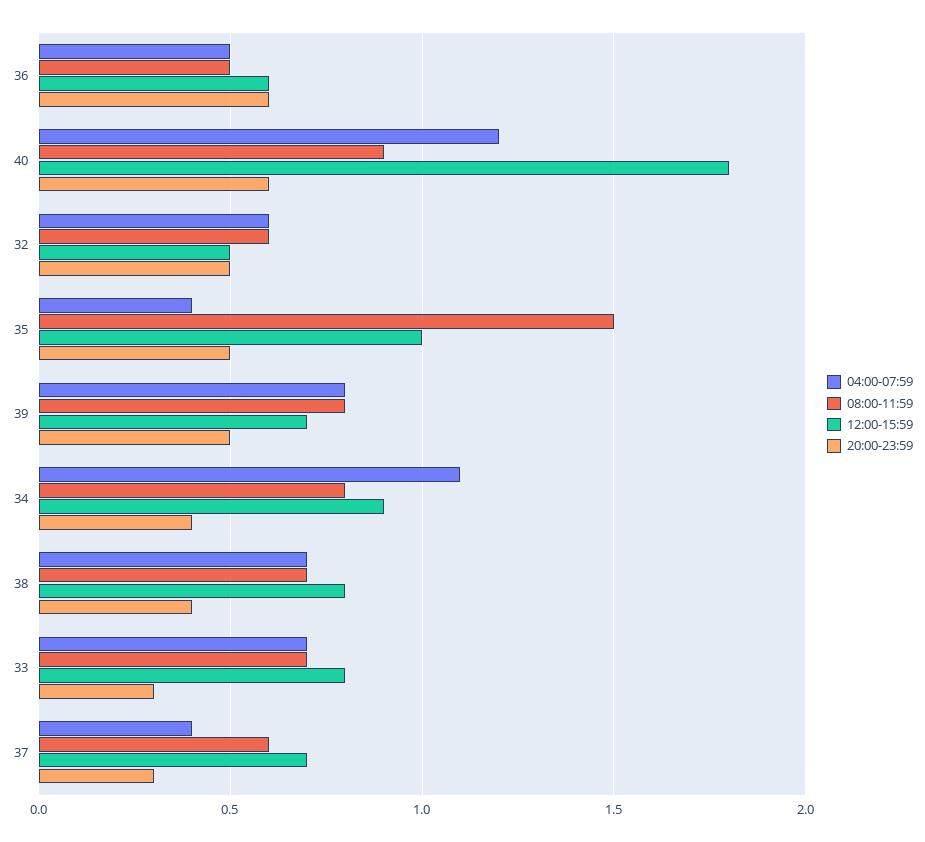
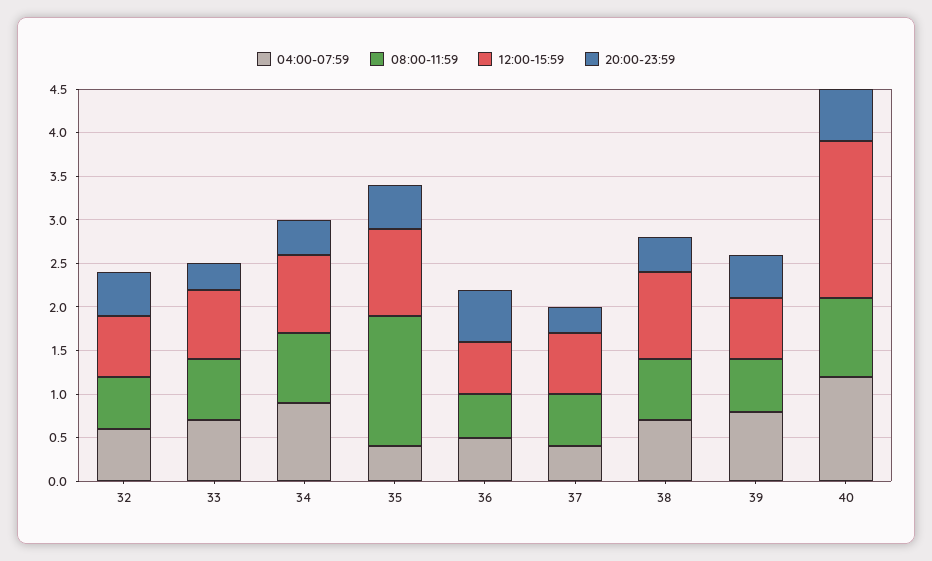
  {
    "04:00-07:59": {
      "36": 0.5,
      "40": 1.2,
      "32": 0.6,
      "35": 0.4,
      "39": 0.8,
-     "34": 1.1,
+     "34": 0.9,
      "38": 0.7,
      "33": 0.7,
      "37": 0.4
    },
    "08:00-11:59": {
      "36": 0.5,
      "40": 0.9,
      "32": 0.6,
      "35": 1.5,
-     "39": 0.8,
+     "39": 0.6,
      "34": 0.8,
      "38": 0.7,
      "33": 0.7,
      "37": 0.6
    },
    "12:00-15:59": {
      "36": 0.6,
      "40": 1.8,
-     "32": 0.5,
+     "32": 0.7,
      "35": 1,
      "39": 0.7,
      "34": 0.9,
-     "38": 0.8,
+     "38": 1,
      "33": 0.8,
      "37": 0.7
    },
    "20:00-23:59": {
      "36": 0.6,
      "40": 0.6,
      "32": 0.5,
      "35": 0.5,
      "39": 0.5,
      "34": 0.4,
      "38": 0.4,
      "33": 0.3,
      "37": 0.3
    }
  }

